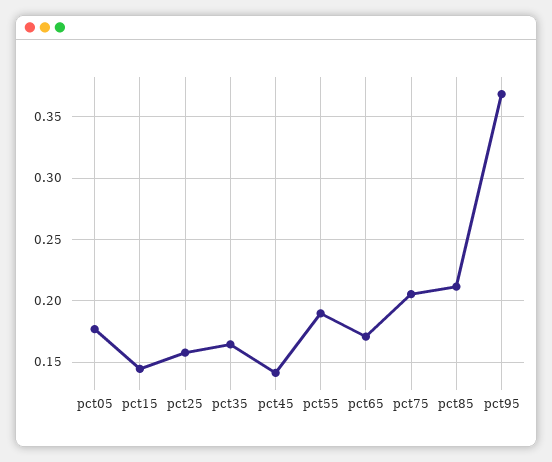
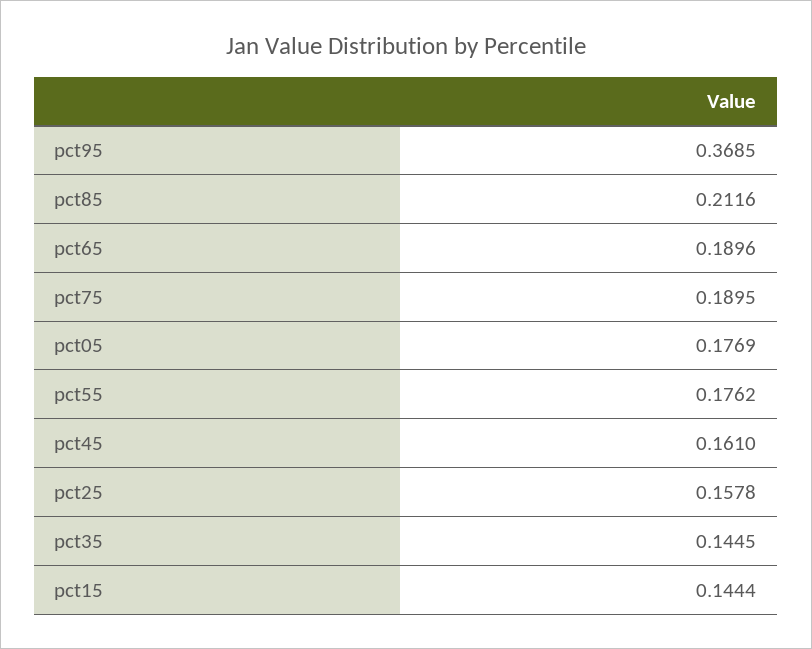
  {
    "pct05": 0.1769,
    "pct15": 0.1444,
    "pct25": 0.1578,
-   "pct35": 0.165,
+   "pct35": 0.1445,
-   "pct45": 0.14,
+   "pct45": 0.161,
-   "pct55": 0.19,
+   "pct55": 0.1762,
-   "pct65": 0.17,
+   "pct65": 0.1896,
-   "pct75": 0.205,
+   "pct75": 0.1895,
    "pct85": 0.2116,
    "pct95": 0.3685
  }

